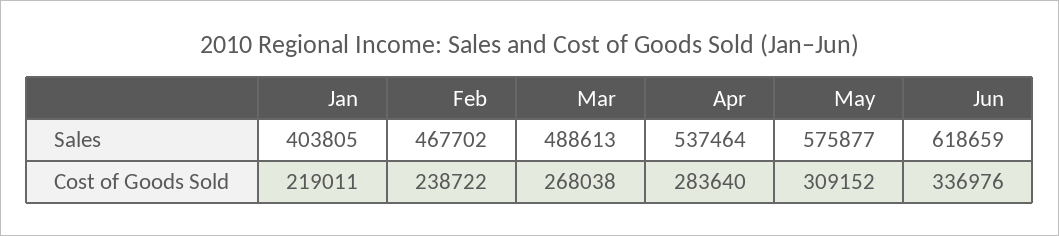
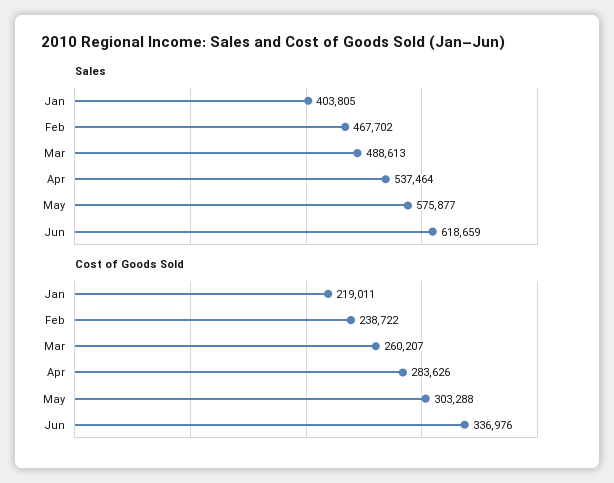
  {
    "Sales": {
      "Jan": 403805,
      "Feb": 467702,
      "Mar": 488613,
      "Apr": 537464,
      "May": 575877,
      "Jun": 618659
    },
    "Cost of Goods Sold": {
      "Jan": 219011,
      "Feb": 238722,
-     "Mar": 268038,
+     "Mar": 260207,
-     "Apr": 283640,
+     "Apr": 283626,
-     "May": 309152,
+     "May": 303288,
      "Jun": 336976
    }
  }

